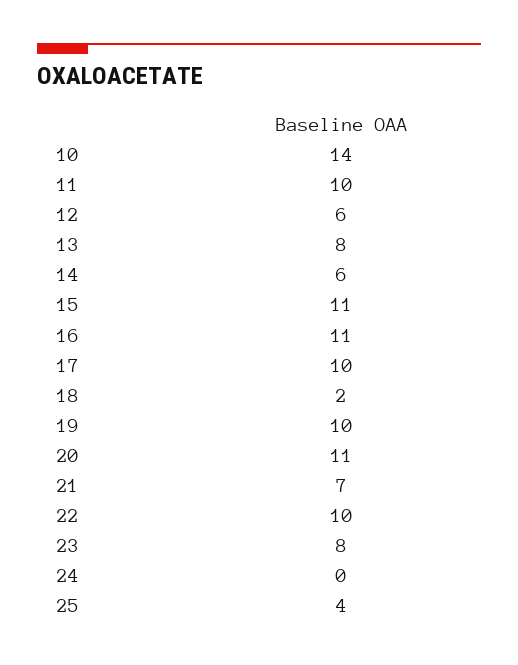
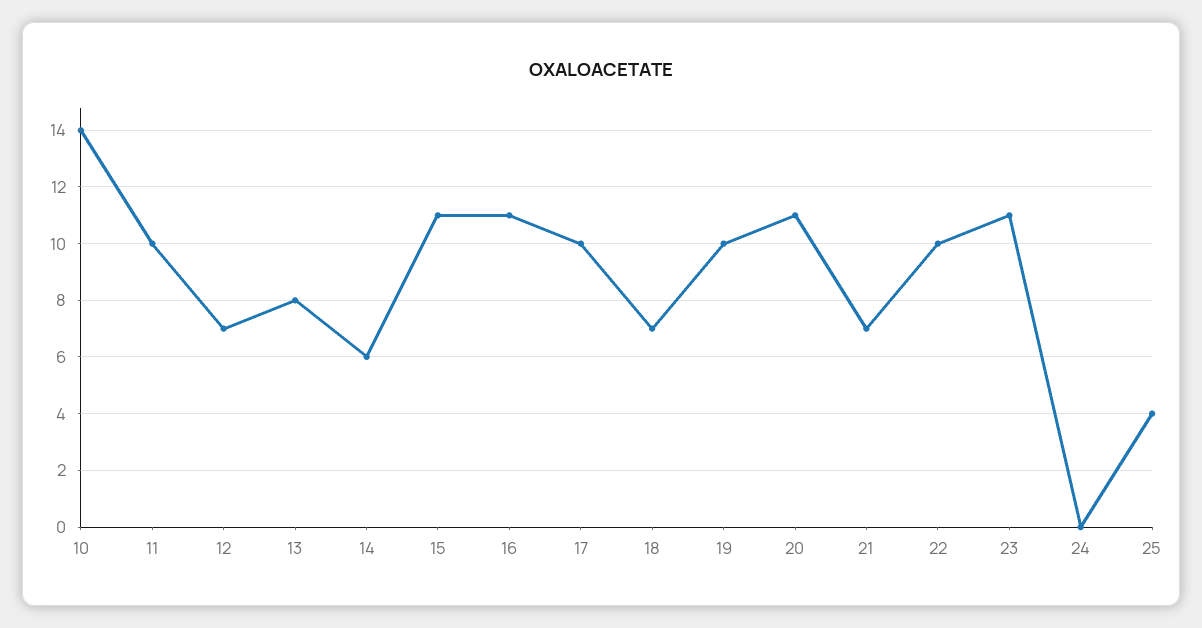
  {
    "10": 14,
    "11": 10,
-   "12": 6,
+   "12": 7,
    "13": 8,
    "14": 6,
    "15": 11,
    "16": 11,
    "17": 10,
-   "18": 2,
+   "18": 7,
    "19": 10,
    "20": 11,
    "21": 7,
    "22": 10,
-   "23": 8,
+   "23": 11,
    "24": 0,
    "25": 4
  }

